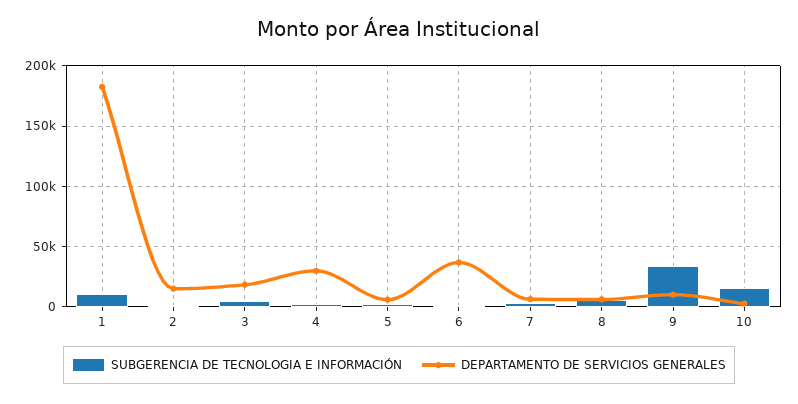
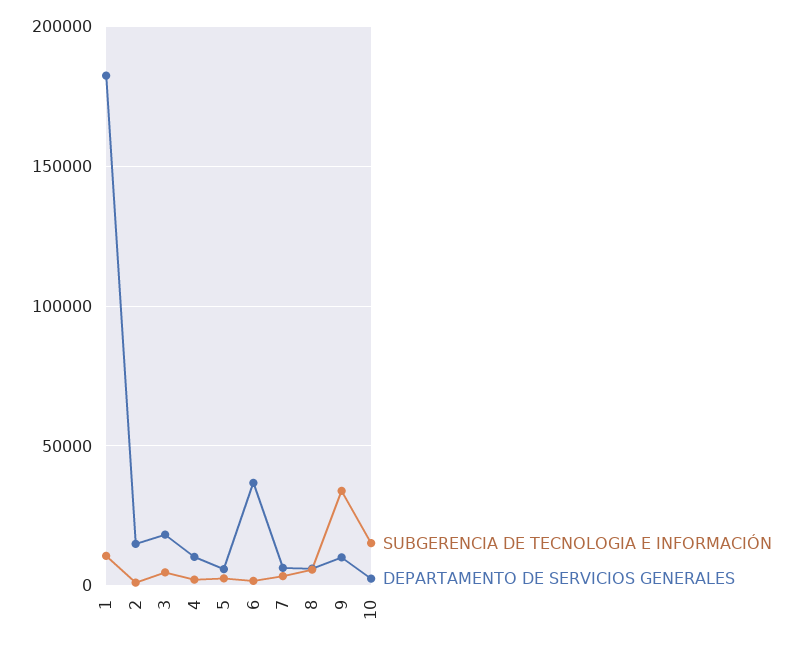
  {
    "SUBGERENCIA DE TECNOLOGIA E INFORMACIÓN": {
      "1": 10000,
      "2": 0,
      "3": 5000,
      "4": 0,
      "5": 5000,
      "6": 0,
      "7": 5000,
      "8": 5000,
      "9": 35000,
      "10": 15000
    },
    "DEPARTAMENTO DE SERVICIOS GENERALES": {
      "1": 185000,
      "2": 15000,
      "3": 20000,
-     "4": 30000,
+     "4": 10000,
      "5": 5000,
      "6": 35000,
      "7": 5000,
      "8": 5000,
      "9": 10000,
      "10": 5000
    }
  }

